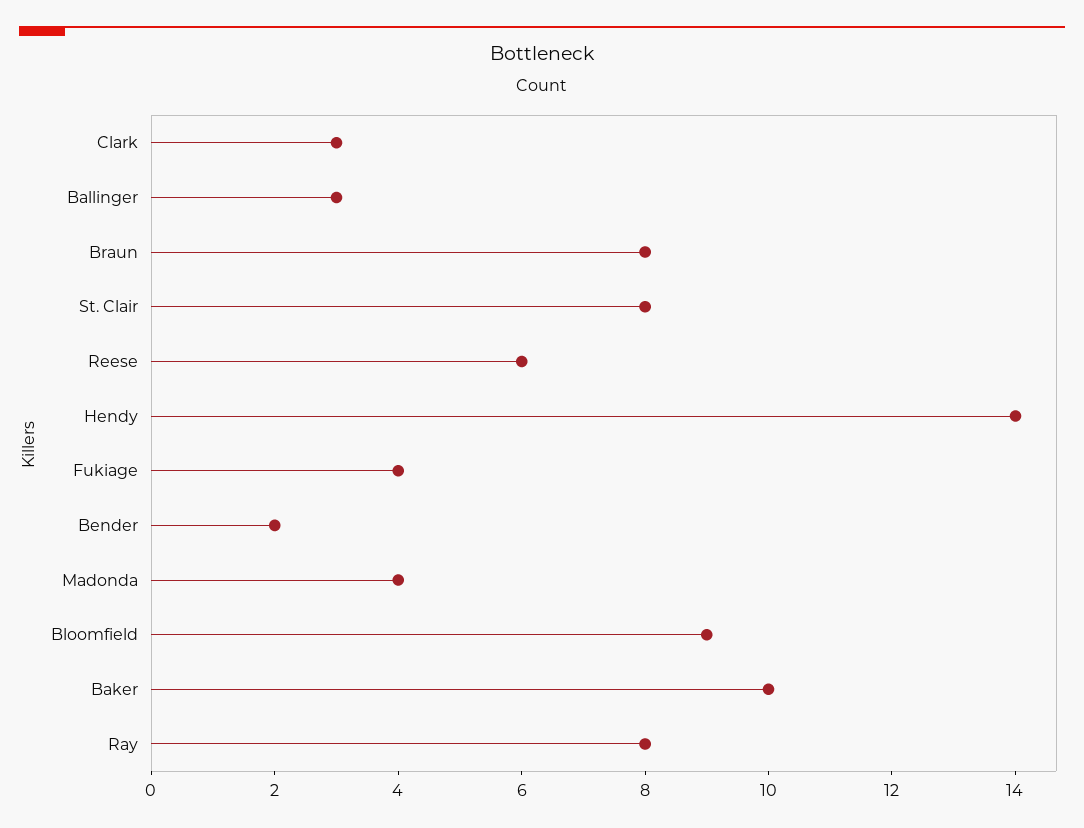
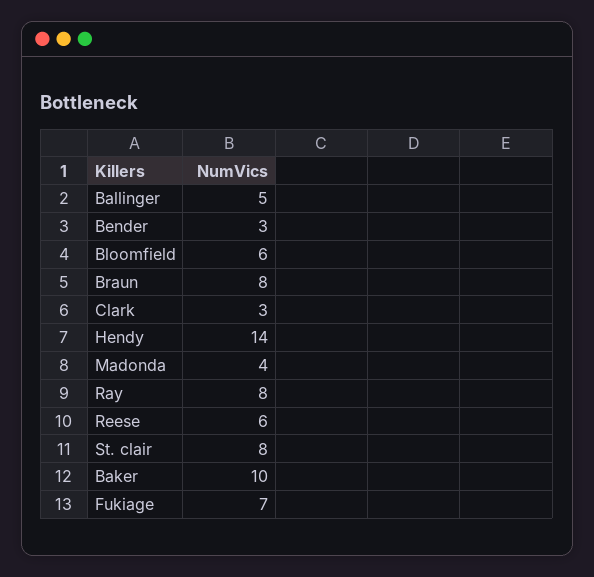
  {
    "Clark": 3,
-   "Ballinger": 3,
+   "Ballinger": 5,
    "Braun": 8,
    "St. Clair": 8,
    "Reese": 6,
    "Hendy": 14,
-   "Fukiage": 4,
+   "Fukiage": 7,
-   "Bender": 2,
+   "Bender": 3,
    "Madonda": 4,
-   "Bloomfield": 9,
+   "Bloomfield": 6,
    "Baker": 10,
    "Ray": 8
  }

